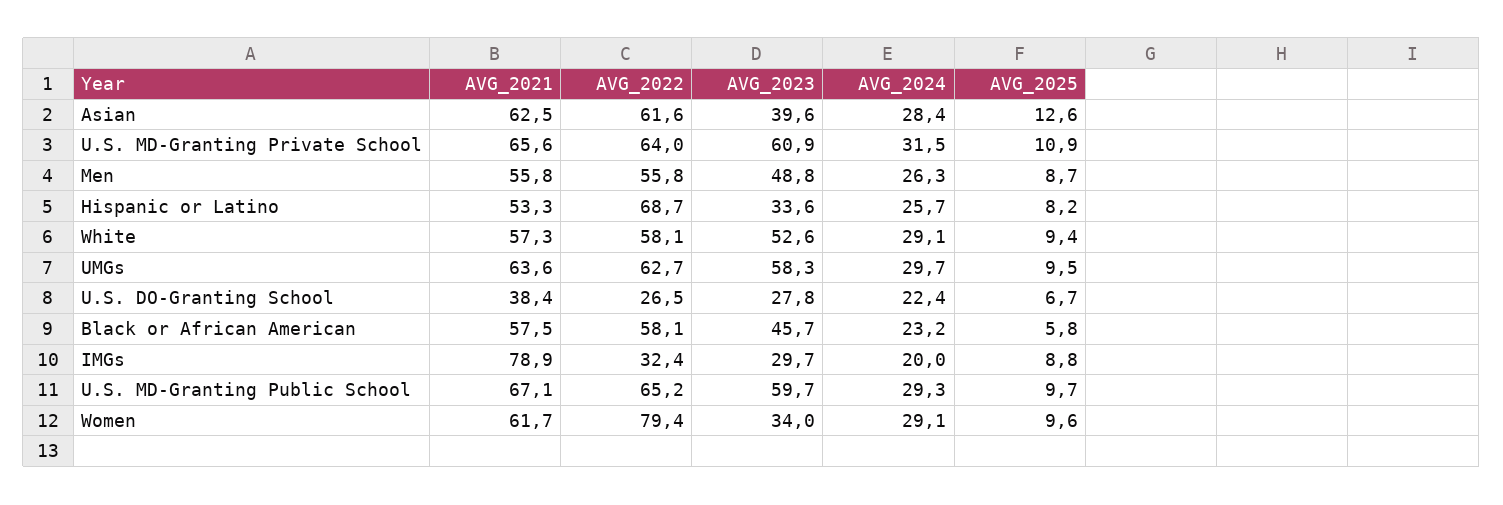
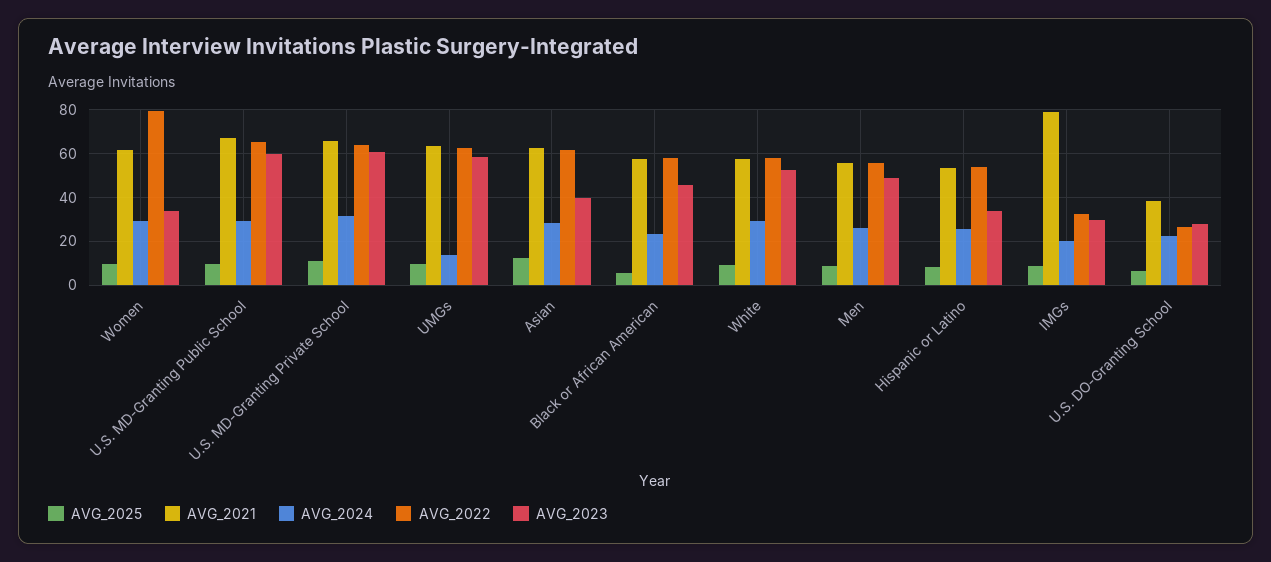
  {
    "AVG_2021": {
      "Asian": 62.5,
      "U.S. MD-Granting Private School": 65.6,
      "Men": 55.8,
      "Hispanic or Latino": 53.3,
      "White": 57.3,
      "UMGs": 63.6,
      "U.S. DO-Granting School": 38.4,
      "Black or African American": 57.5,
      "IMGs": 78.9,
      "U.S. MD-Granting Public School": 67.1,
      "Women": 61.7
    },
    "AVG_2022": {
      "Asian": 61.6,
      "U.S. MD-Granting Private School": 64,
      "Men": 55.8,
-     "Hispanic or Latino": 68.7,
+     "Hispanic or Latino": 55,
      "White": 58.1,
      "UMGs": 62.7,
      "U.S. DO-Granting School": 26.5,
      "Black or African American": 58.1,
      "IMGs": 32.4,
      "U.S. MD-Granting Public School": 65.2,
      "Women": 79.4
    },
    "AVG_2023": {
      "Asian": 39.6,
      "U.S. MD-Granting Private School": 60.9,
      "Men": 48.8,
      "Hispanic or Latino": 33.6,
      "White": 52.6,
      "UMGs": 58.3,
      "U.S. DO-Granting School": 27.8,
      "Black or African American": 45.7,
      "IMGs": 29.7,
      "U.S. MD-Granting Public School": 59.7,
      "Women": 34
    },
    "AVG_2024": {
      "Asian": 28.4,
      "U.S. MD-Granting Private School": 31.5,
      "Men": 26.3,
      "Hispanic or Latino": 25.7,
      "White": 29.1,
-     "UMGs": 29.7,
+     "UMGs": 15,
      "U.S. DO-Granting School": 22.4,
      "Black or African American": 23.2,
      "IMGs": 20,
      "U.S. MD-Granting Public School": 29.3,
      "Women": 29.1
    },
    "AVG_2025": {
      "Asian": 12.6,
      "U.S. MD-Granting Private School": 10.9,
      "Men": 8.7,
      "Hispanic or Latino": 8.2,
      "White": 9.4,
      "UMGs": 9.5,
      "U.S. DO-Granting School": 6.7,
      "Black or African American": 5.8,
      "IMGs": 8.8,
      "U.S. MD-Granting Public School": 9.7,
      "Women": 9.6
    }
  }

